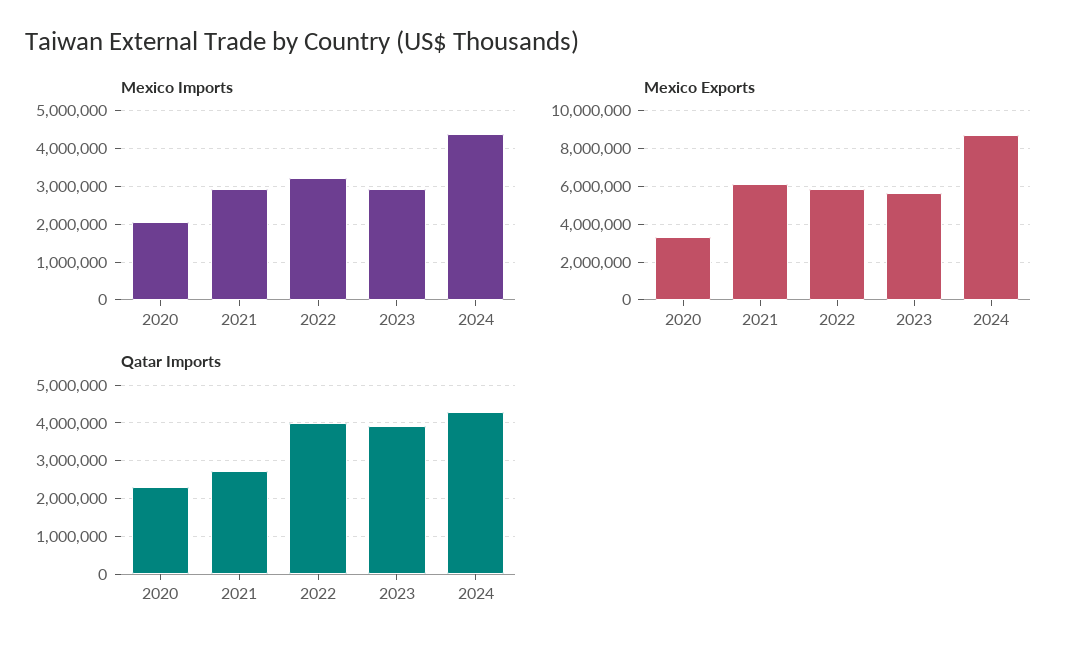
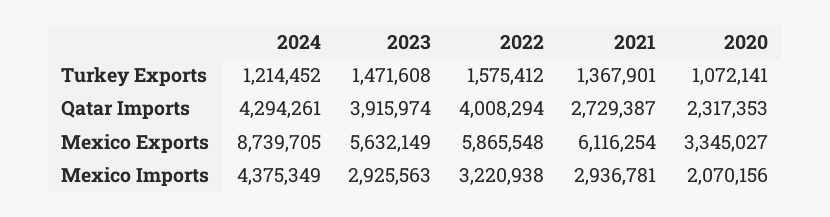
  {
    "Mexico Imports": {
      "2020": 2070156,
      "2021": 2936781,
      "2022": 3220938,
      "2023": 2925563,
      "2024": 4375349
    },
    "Mexico Exports": {
      "2020": 3345027,
      "2021": 6116254,
      "2022": 5865548,
      "2023": 5632149,
      "2024": 8739705
    },
    "Qatar Imports": {
      "2020": 2317353,
      "2021": 2729387,
      "2022": 4008294,
      "2023": 3915974,
      "2024": 4294261
-   }
+   },
+   "Turkey Exports": {
+     "2024": 1214452,
+     "2023": 1471608,
+     "2022": 1575412,
+     "2021": 1367901,
+     "2020": 1072141
+   }
  }

